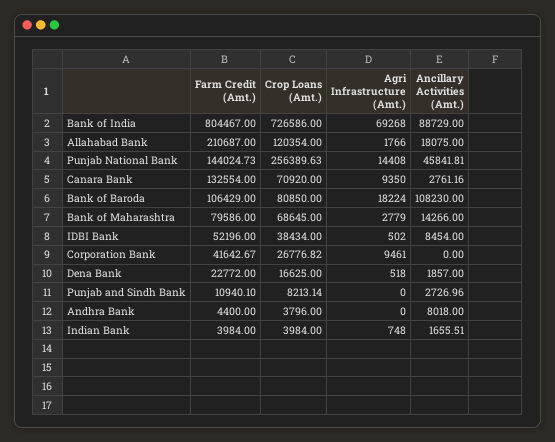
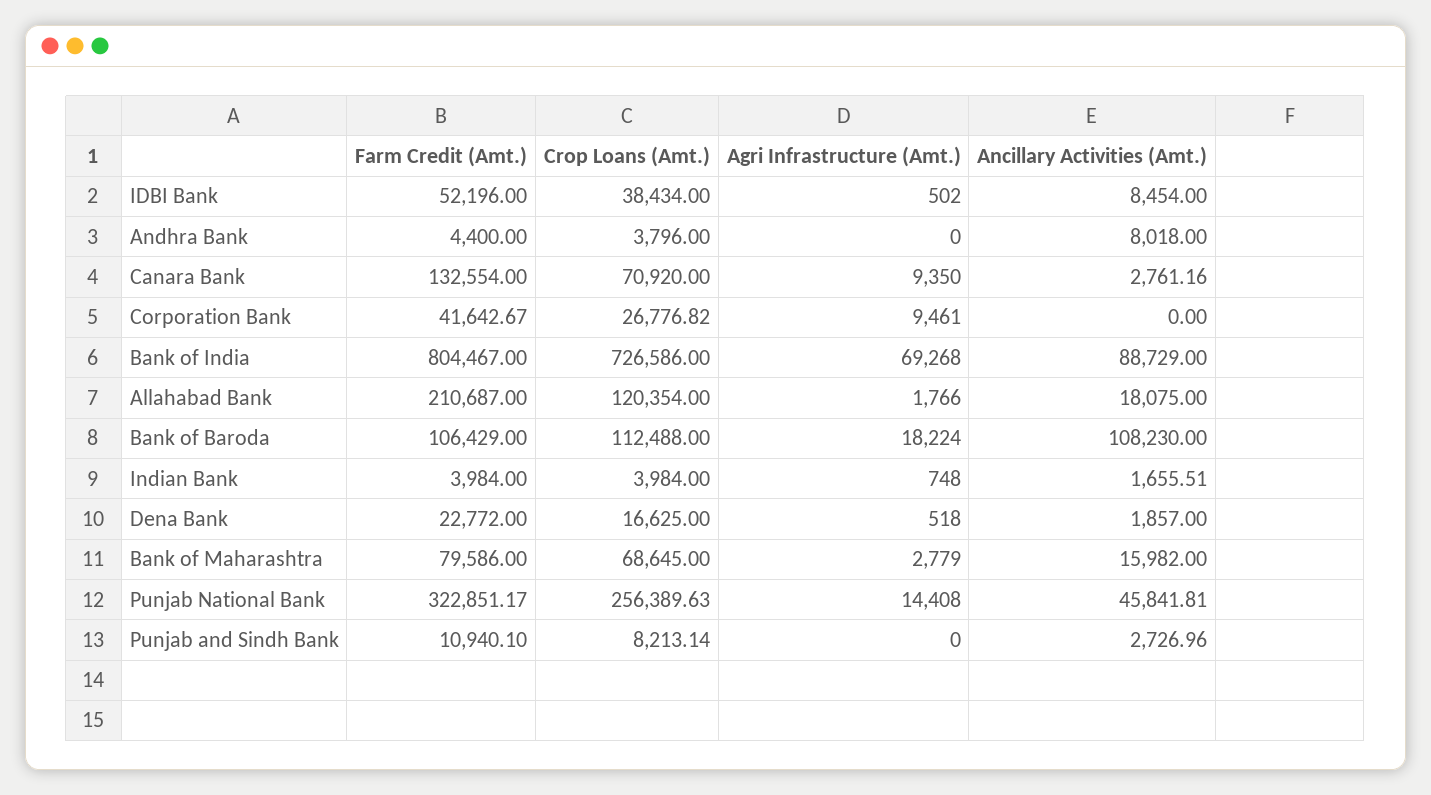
  {
    "Farm Credit (Amt.)": {
      "Bank of India": 804467,
      "Allahabad Bank": 210687,
-     "Punjab National Bank": 144024.73,
+     "Punjab National Bank": 322851.17,
      "Canara Bank": 132554,
      "Bank of Baroda": 106429,
      "Bank of Maharashtra": 79586,
      "IDBI Bank": 52196,
      "Corporation Bank": 41642.67,
      "Dena Bank": 22772,
      "Punjab and Sindh Bank": 10940.1,
      "Andhra Bank": 4400,
      "Indian Bank": 3984
    },
    "Crop Loans (Amt.)": {
      "Bank of India": 726586,
      "Allahabad Bank": 120354,
      "Punjab National Bank": 256389.63,
      "Canara Bank": 70920,
-     "Bank of Baroda": 80850,
+     "Bank of Baroda": 112488,
      "Bank of Maharashtra": 68645,
      "IDBI Bank": 38434,
      "Corporation Bank": 26776.82,
      "Dena Bank": 16625,
      "Punjab and Sindh Bank": 8213.14,
      "Andhra Bank": 3796,
      "Indian Bank": 3984
    },
    "Agri Infrastructure (Amt.)": {
      "Bank of India": 69268,
      "Allahabad Bank": 1766,
      "Punjab National Bank": 14408,
      "Canara Bank": 9350,
      "Bank of Baroda": 18224,
      "Bank of Maharashtra": 2779,
      "IDBI Bank": 502,
      "Corporation Bank": 9461,
      "Dena Bank": 518,
      "Punjab and Sindh Bank": 0,
      "Andhra Bank": 0,
      "Indian Bank": 748
    },
    "Ancillary Activities (Amt.)": {
      "Bank of India": 88729,
      "Allahabad Bank": 18075,
      "Punjab National Bank": 45841.81,
      "Canara Bank": 2761.16,
      "Bank of Baroda": 108230,
-     "Bank of Maharashtra": 14266,
+     "Bank of Maharashtra": 15982,
      "IDBI Bank": 8454,
      "Corporation Bank": 0,
      "Dena Bank": 1857,
      "Punjab and Sindh Bank": 2726.96,
      "Andhra Bank": 8018,
      "Indian Bank": 1655.51
    }
  }

